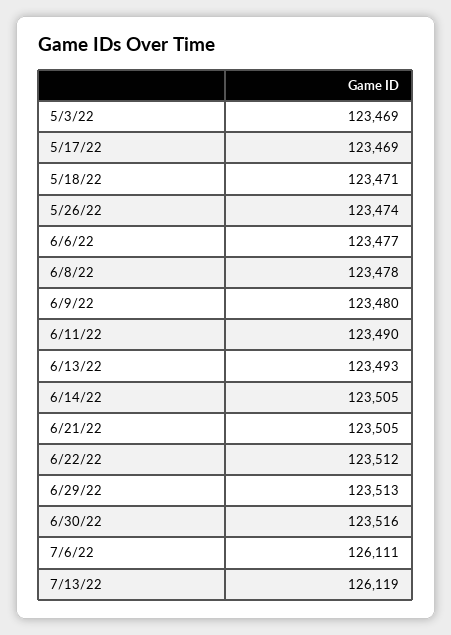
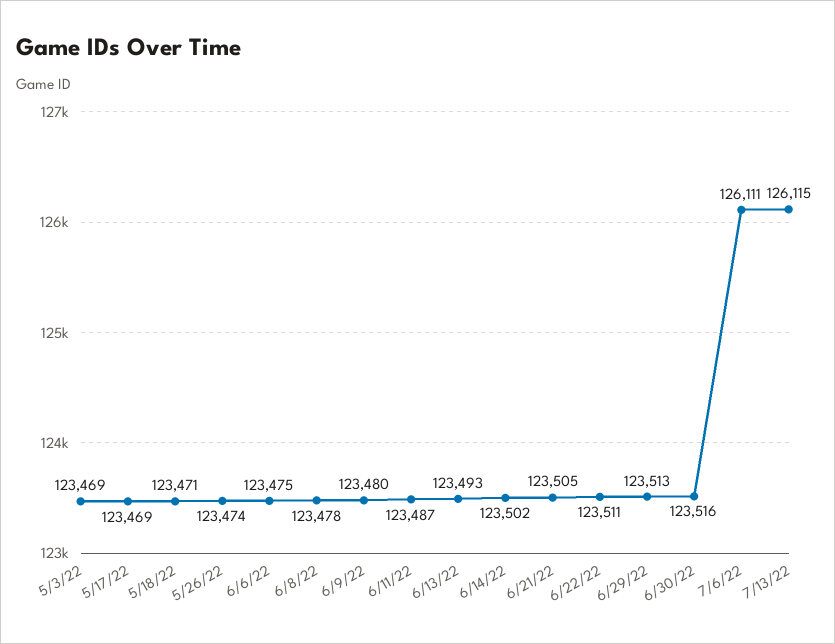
  {
    "5/3/22": 123469,
    "5/17/22": 123469,
    "5/18/22": 123471,
    "5/26/22": 123474,
-   "6/6/22": 123477,
+   "6/6/22": 123475,
    "6/8/22": 123478,
    "6/9/22": 123480,
-   "6/11/22": 123490,
+   "6/11/22": 123487,
    "6/13/22": 123493,
-   "6/14/22": 123505,
+   "6/14/22": 123502,
    "6/21/22": 123505,
-   "6/22/22": 123512,
+   "6/22/22": 123511,
    "6/29/22": 123513,
    "6/30/22": 123516,
    "7/6/22": 126111,
-   "7/13/22": 126119
+   "7/13/22": 126115
  }

